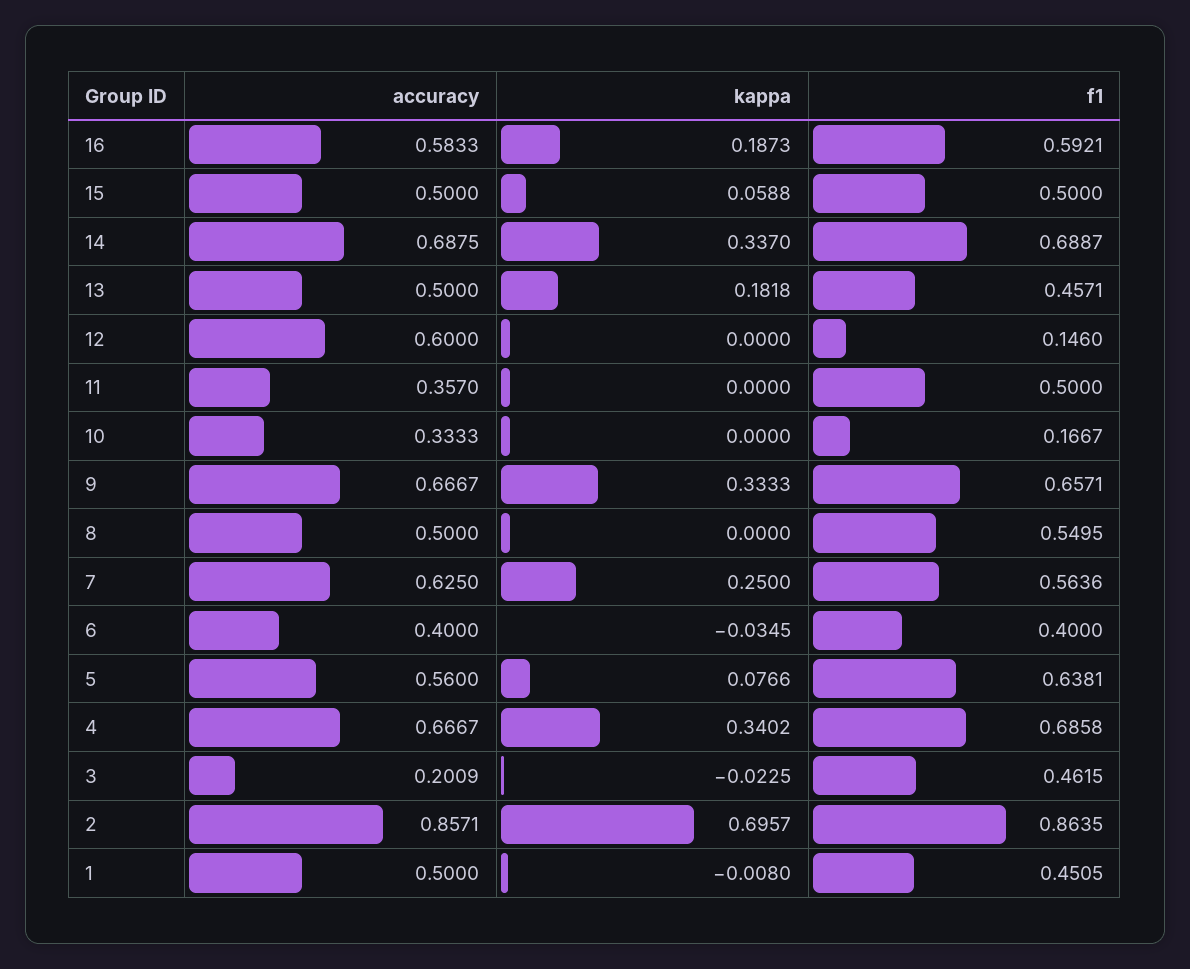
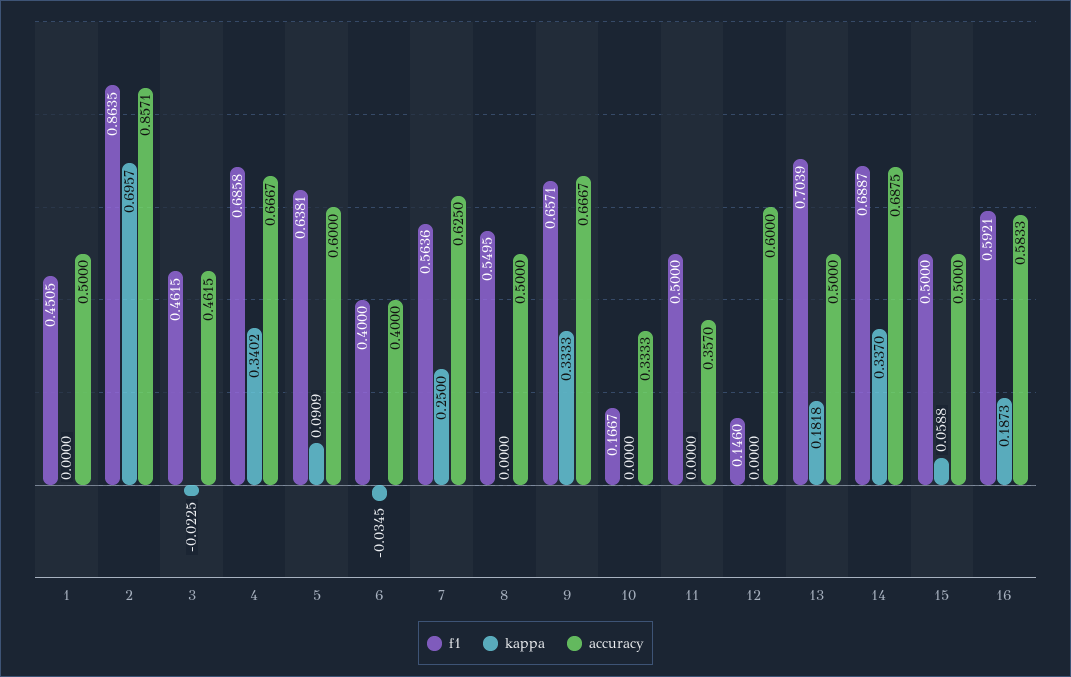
  {
    "accuracy": {
      "16": 0.5833,
      "15": 0.5,
      "14": 0.6875,
      "13": 0.5,
      "12": 0.6,
      "11": 0.357,
      "10": 0.3333,
      "9": 0.6667,
      "8": 0.5,
      "7": 0.625,
      "6": 0.4,
-     "5": 0.56,
+     "5": 0.6,
      "4": 0.6667,
-     "3": 0.2009,
+     "3": 0.4615,
      "2": 0.8571,
      "1": 0.5
    },
    "kappa": {
      "16": 0.1873,
      "15": 0.0588,
      "14": 0.337,
      "13": 0.1818,
      "12": 0,
      "11": 0,
      "10": 0,
      "9": 0.3333,
      "8": 0,
      "7": 0.25,
      "6": -0.0345,
-     "5": 0.0766,
+     "5": 0.0909,
      "4": 0.3402,
      "3": -0.0225,
      "2": 0.6957,
-     "1": -0.008
+     "1": 0
    },
    "f1": {
      "16": 0.5921,
      "15": 0.5,
      "14": 0.6887,
-     "13": 0.4571,
+     "13": 0.7039,
      "12": 0.146,
      "11": 0.5,
      "10": 0.1667,
      "9": 0.6571,
      "8": 0.5495,
      "7": 0.5636,
      "6": 0.4,
      "5": 0.6381,
      "4": 0.6858,
      "3": 0.4615,
      "2": 0.8635,
      "1": 0.4505
    }
  }

